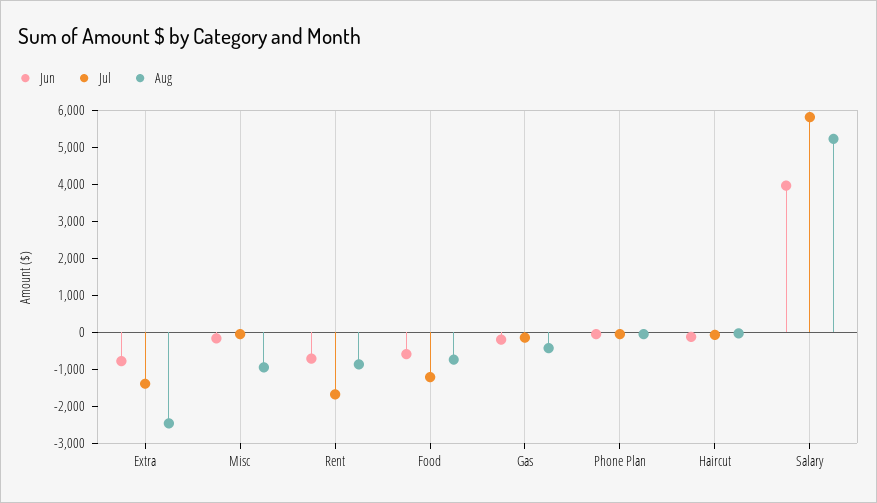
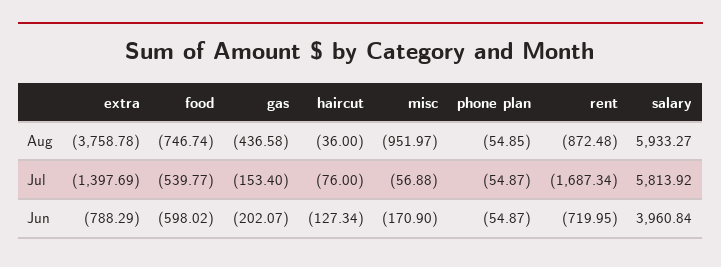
  {
    "Jun": {
      "Extra": -788.29,
      "Misc": -170.9,
      "Rent": -719.95,
      "Food": -598.02,
      "Gas": -202.07,
      "Phone Plan": -54.87,
      "Haircut": -127.34,
      "Salary": 3960.84
    },
    "Jul": {
      "Extra": -1397.69,
      "Misc": -56.88,
      "Rent": -1687.34,
-     "Food": -1250,
+     "Food": -539.77,
      "Gas": -153.4,
      "Phone Plan": -54.87,
      "Haircut": -76,
      "Salary": 5813.92
    },
    "Aug": {
-     "Extra": -2500,
+     "Extra": -3758.78,
      "Misc": -951.97,
      "Rent": -872.48,
      "Food": -746.74,
      "Gas": -436.58,
      "Phone Plan": -54.85,
      "Haircut": -36,
-     "Salary": 5250
+     "Salary": 5933.27
    }
  }

